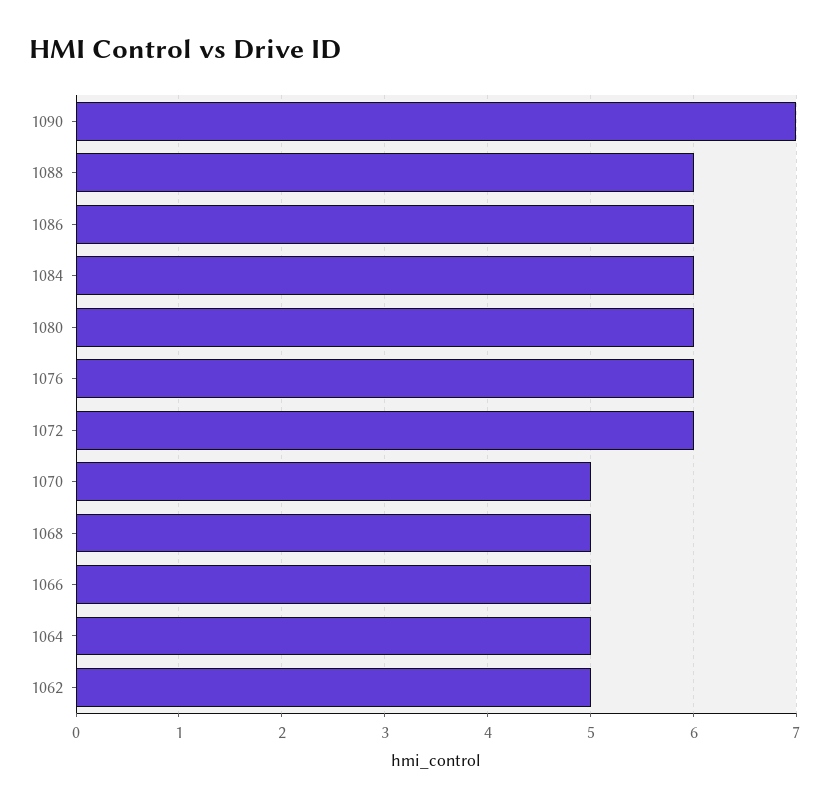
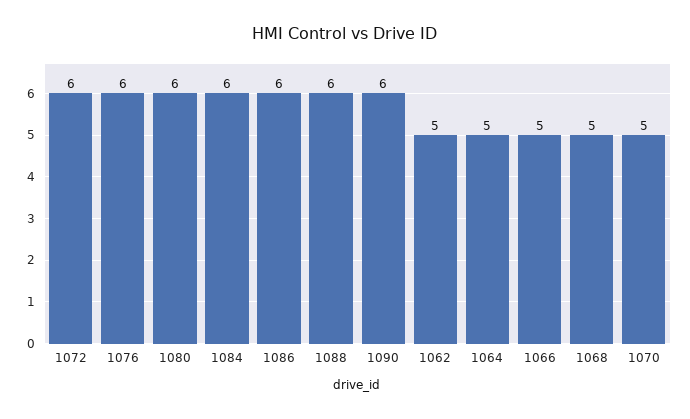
  {
-   "1090": 7,
+   "1090": 6,
    "1088": 6,
    "1086": 6,
    "1084": 6,
    "1080": 6,
    "1076": 6,
    "1072": 6,
    "1070": 5,
    "1068": 5,
    "1066": 5,
    "1064": 5,
    "1062": 5
  }

